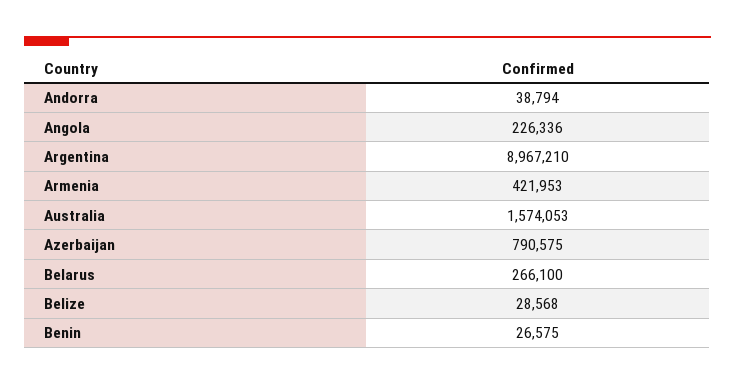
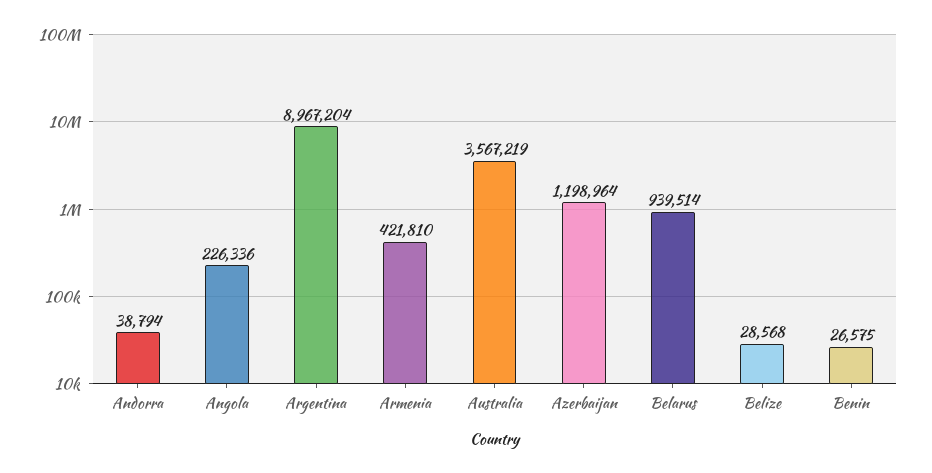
  {
    "Andorra": 38794,
    "Angola": 226336,
-   "Argentina": 8967210,
+   "Argentina": 8967204,
-   "Armenia": 421953,
+   "Armenia": 421810,
-   "Australia": 1574053,
+   "Australia": 3567219,
-   "Azerbaijan": 790575,
+   "Azerbaijan": 1198964,
-   "Belarus": 266100,
+   "Belarus": 939514,
    "Belize": 28568,
    "Benin": 26575
  }

